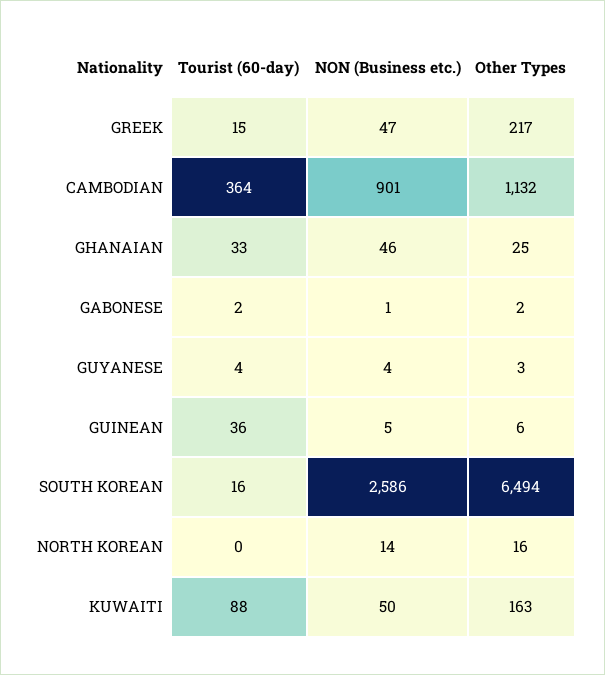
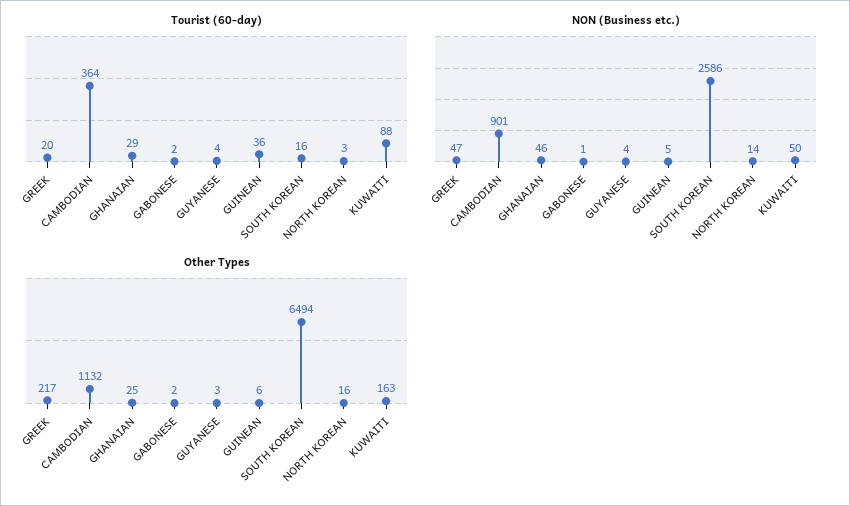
  {
    "Tourist (60-day)": {
-     "GREEK": 15,
+     "GREEK": 20,
      "CAMBODIAN": 364,
-     "GHANAIAN": 33,
+     "GHANAIAN": 29,
      "GABONESE": 2,
      "GUYANESE": 4,
      "GUINEAN": 36,
      "SOUTH KOREAN": 16,
-     "NORTH KOREAN": 0,
+     "NORTH KOREAN": 3,
      "KUWAITI": 88
    },
    "NON (Business etc.)": {
      "GREEK": 47,
      "CAMBODIAN": 901,
      "GHANAIAN": 46,
      "GABONESE": 1,
      "GUYANESE": 4,
      "GUINEAN": 5,
      "SOUTH KOREAN": 2586,
      "NORTH KOREAN": 14,
      "KUWAITI": 50
    },
    "Other Types": {
      "GREEK": 217,
      "CAMBODIAN": 1132,
      "GHANAIAN": 25,
      "GABONESE": 2,
      "GUYANESE": 3,
      "GUINEAN": 6,
      "SOUTH KOREAN": 6494,
      "NORTH KOREAN": 16,
      "KUWAITI": 163
    }
  }

